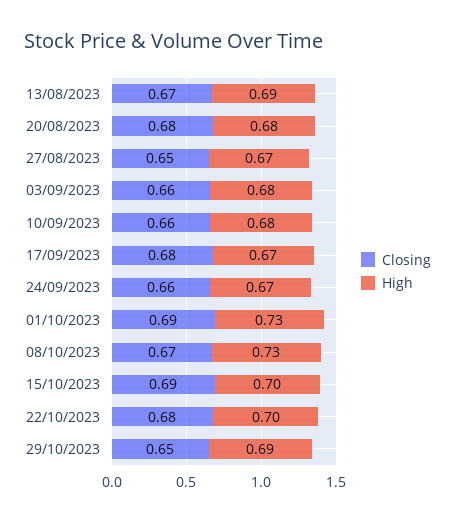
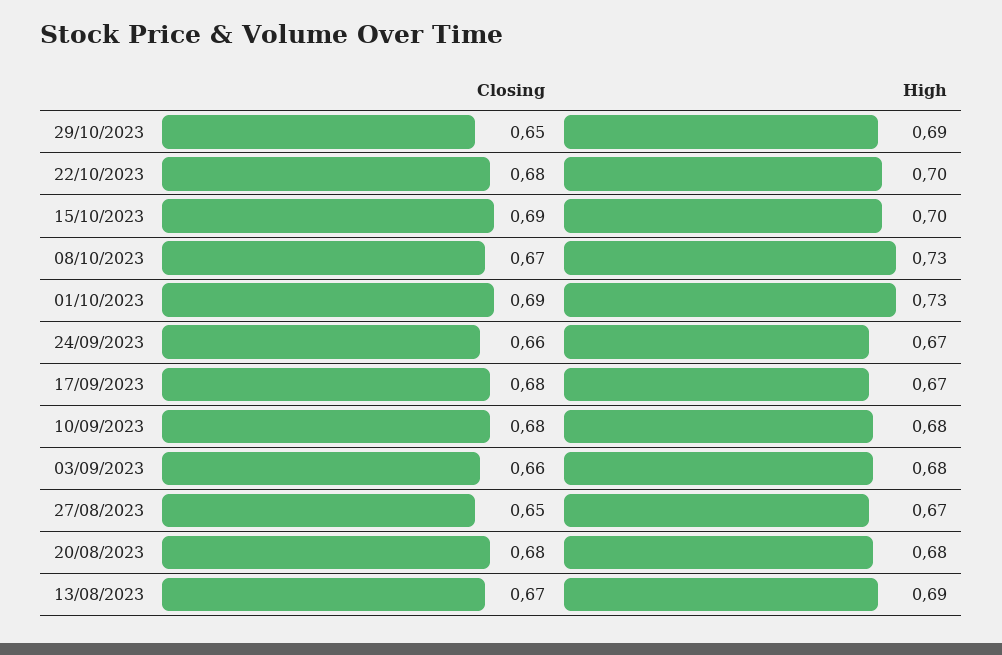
  {
    "Closing": {
      "13/08/2023": 0.67,
      "20/08/2023": 0.68,
      "27/08/2023": 0.65,
      "03/09/2023": 0.66,
-     "10/09/2023": 0.66,
+     "10/09/2023": 0.68,
      "17/09/2023": 0.68,
      "24/09/2023": 0.66,
      "01/10/2023": 0.69,
      "08/10/2023": 0.67,
      "15/10/2023": 0.69,
      "22/10/2023": 0.68,
      "29/10/2023": 0.65
    },
    "High": {
      "13/08/2023": 0.69,
      "20/08/2023": 0.68,
      "27/08/2023": 0.67,
      "03/09/2023": 0.68,
      "10/09/2023": 0.68,
      "17/09/2023": 0.67,
      "24/09/2023": 0.67,
      "01/10/2023": 0.73,
      "08/10/2023": 0.73,
      "15/10/2023": 0.7,
      "22/10/2023": 0.7,
      "29/10/2023": 0.69
    }
  }

